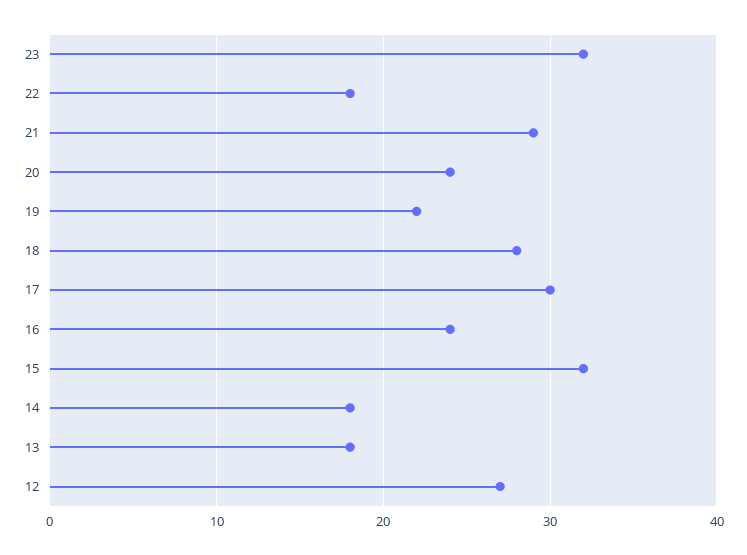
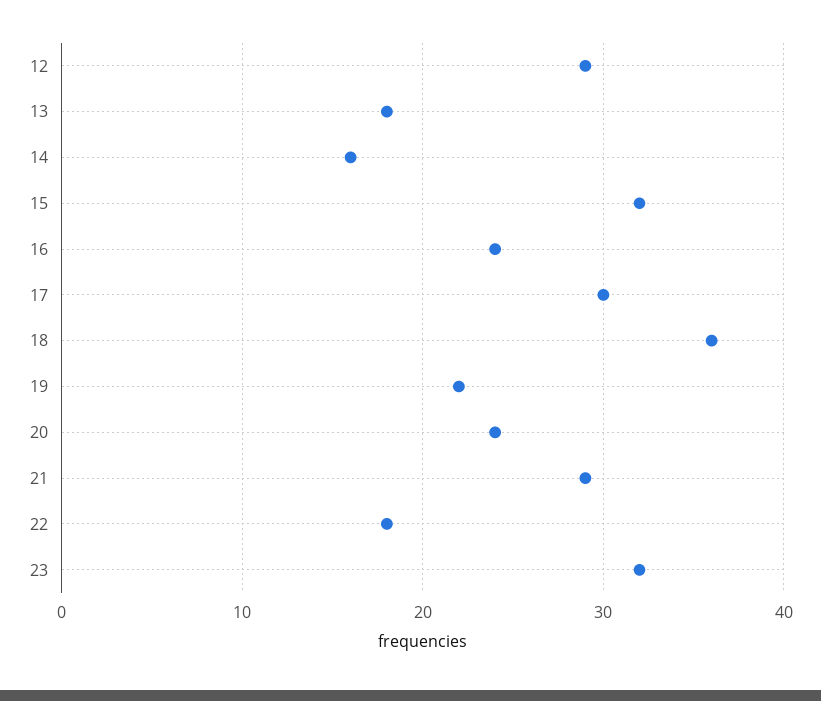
  {
    "23": 32,
    "22": 18,
    "21": 29,
    "20": 24,
    "19": 22,
-   "18": 28,
+   "18": 36,
    "17": 30,
    "16": 24,
    "15": 32,
-   "14": 18,
+   "14": 16,
    "13": 18,
-   "12": 27
+   "12": 29
  }

